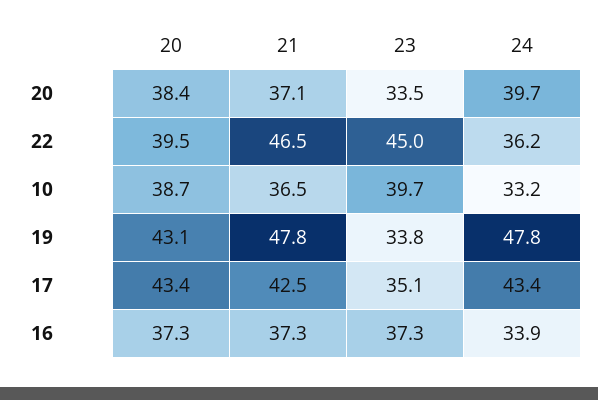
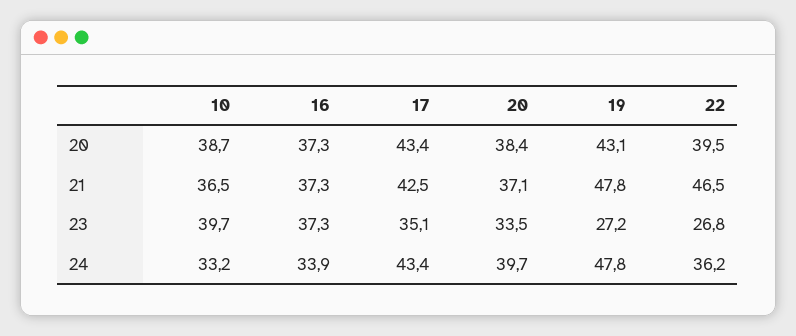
  {
    "20": {
      "20": 38.4,
      "22": 39.5,
      "10": 38.7,
      "19": 43.1,
      "17": 43.4,
      "16": 37.3
    },
    "21": {
      "20": 37.1,
      "22": 46.5,
      "10": 36.5,
      "19": 47.8,
      "17": 42.5,
      "16": 37.3
    },
    "23": {
      "20": 33.5,
-     "22": 45,
+     "22": 26.8,
      "10": 39.7,
-     "19": 33.8,
+     "19": 27.2,
      "17": 35.1,
      "16": 37.3
    },
    "24": {
      "20": 39.7,
      "22": 36.2,
      "10": 33.2,
      "19": 47.8,
      "17": 43.4,
      "16": 33.9
    }
  }

